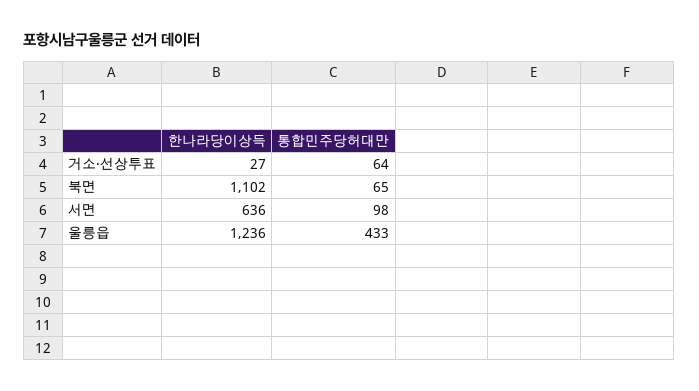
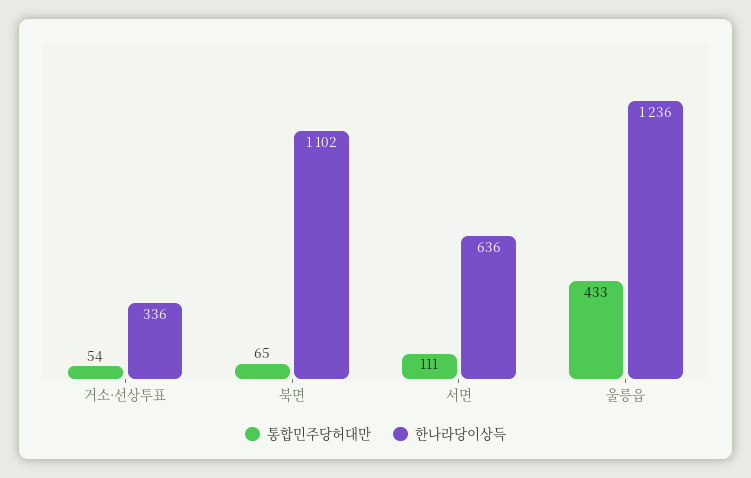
  {
    "한나라당이상득": {
-     "거소·선상투표": 27,
+     "거소·선상투표": 336,
      "북면": 1102,
      "서면": 636,
      "울릉읍": 1236
    },
    "통합민주당허대만": {
-     "거소·선상투표": 64,
+     "거소·선상투표": 54,
      "북면": 65,
-     "서면": 98,
+     "서면": 111,
      "울릉읍": 433
    }
  }

